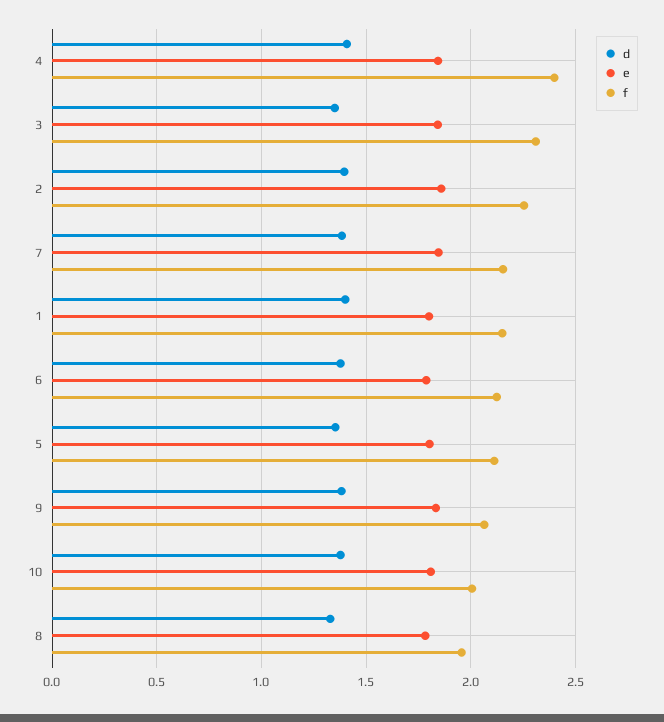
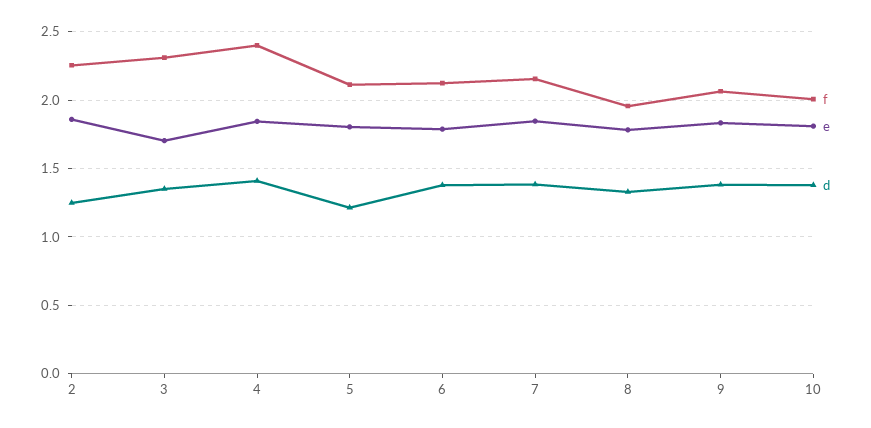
  {
    "d": {
      "4": 1.4,
      "3": 1.35,
-     "2": 1.4,
+     "2": 1.25,
      "7": 1.4,
-     "1": 1.4,
      "6": 1.4,
-     "5": 1.35,
+     "5": 1.2,
      "9": 1.4,
      "10": 1.4,
      "8": 1.35
    },
    "e": {
      "4": 1.85,
-     "3": 1.85,
+     "3": 1.7,
      "2": 1.85,
      "7": 1.85,
-     "1": 1.8,
      "6": 1.8,
      "5": 1.8,
      "9": 1.85,
      "10": 1.8,
      "8": 1.8
    },
    "f": {
      "4": 2.4,
      "3": 2.3,
      "2": 2.25,
      "7": 2.15,
-     "1": 2.15,
      "6": 2.1,
      "5": 2.1,
      "9": 2.05,
      "10": 2,
      "8": 1.95
    }
  }

